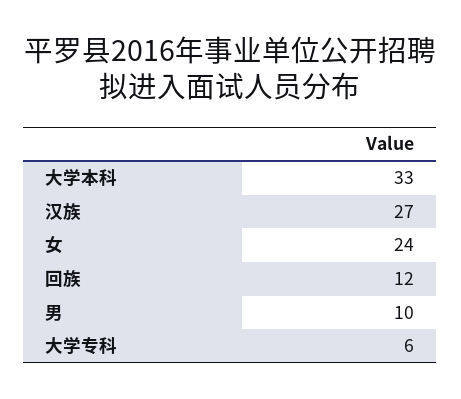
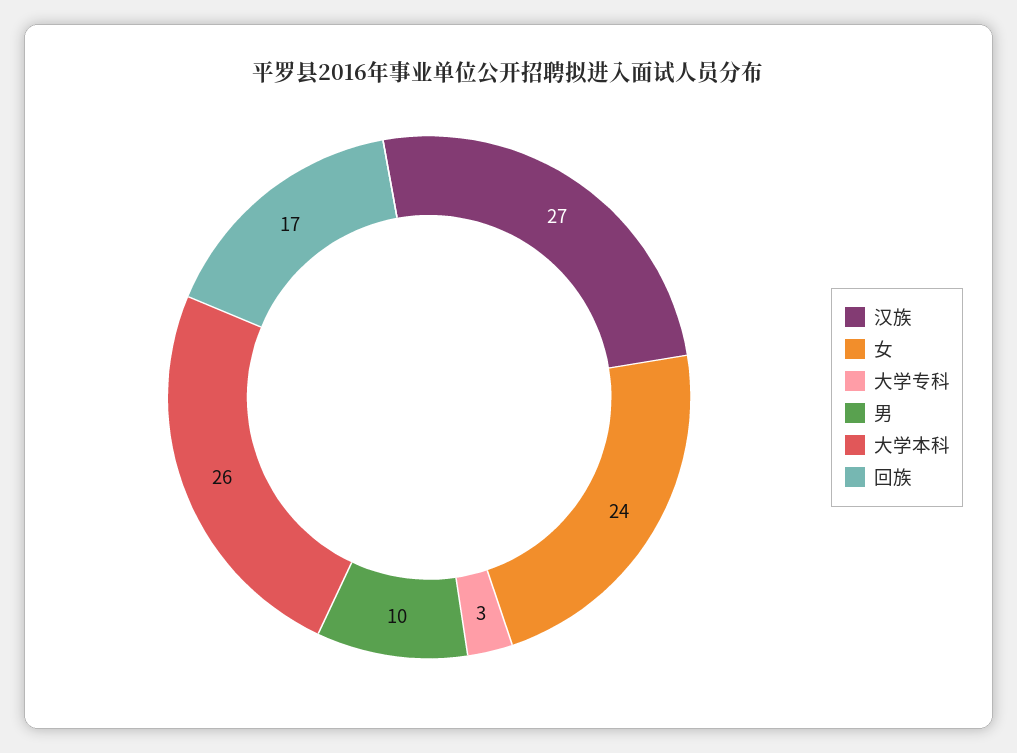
  {
-   "大学本科": 33,
+   "大学本科": 26,
    "汉族": 27,
    "女": 24,
-   "回族": 12,
+   "回族": 17,
    "男": 10,
-   "大学专科": 6
+   "大学专科": 3
  }

